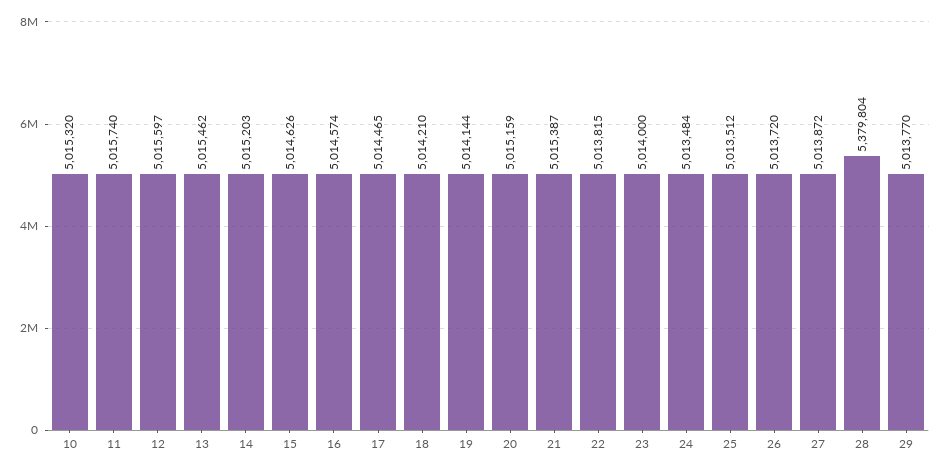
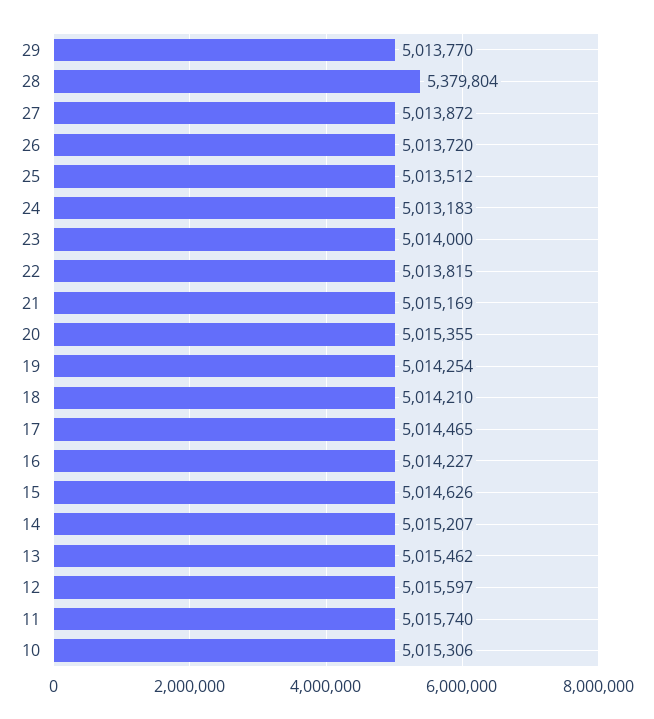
  {
-   "10": 5015320,
+   "10": 5015306,
    "11": 5015740,
    "12": 5015597,
    "13": 5015462,
-   "14": 5015203,
+   "14": 5015207,
    "15": 5014626,
-   "16": 5014574,
+   "16": 5014227,
    "17": 5014465,
    "18": 5014210,
-   "19": 5014144,
+   "19": 5014254,
-   "20": 5015159,
+   "20": 5015355,
-   "21": 5015387,
+   "21": 5015169,
    "22": 5013815,
    "23": 5014000,
-   "24": 5013484,
+   "24": 5013183,
    "25": 5013512,
    "26": 5013720,
    "27": 5013872,
    "28": 5379804,
    "29": 5013770
  }

